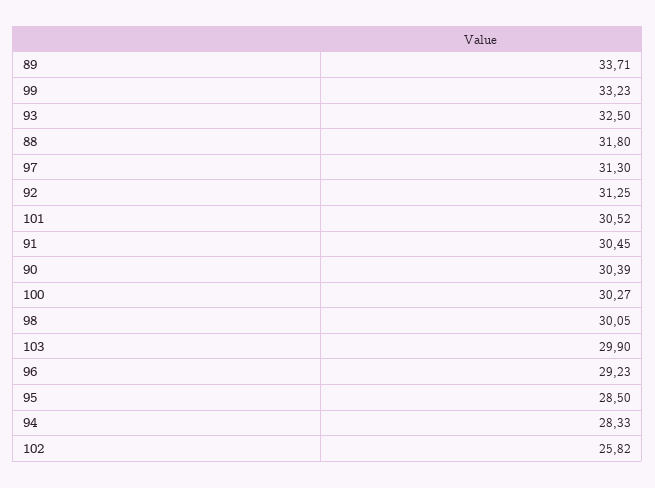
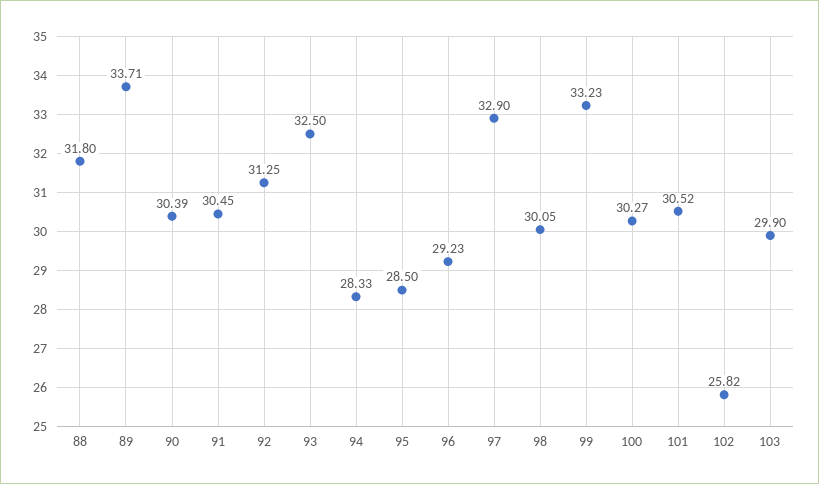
  {
    "89": 33.71,
    "99": 33.23,
    "93": 32.5,
    "88": 31.8,
-   "97": 31.3,
+   "97": 32.9,
    "92": 31.25,
    "101": 30.52,
    "91": 30.45,
    "90": 30.39,
    "100": 30.27,
    "98": 30.05,
    "103": 29.9,
    "96": 29.23,
    "95": 28.5,
    "94": 28.33,
    "102": 25.82
  }

